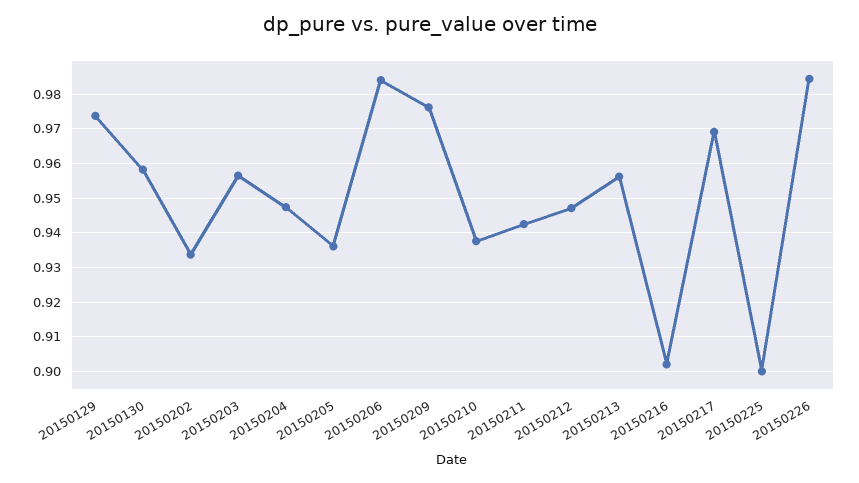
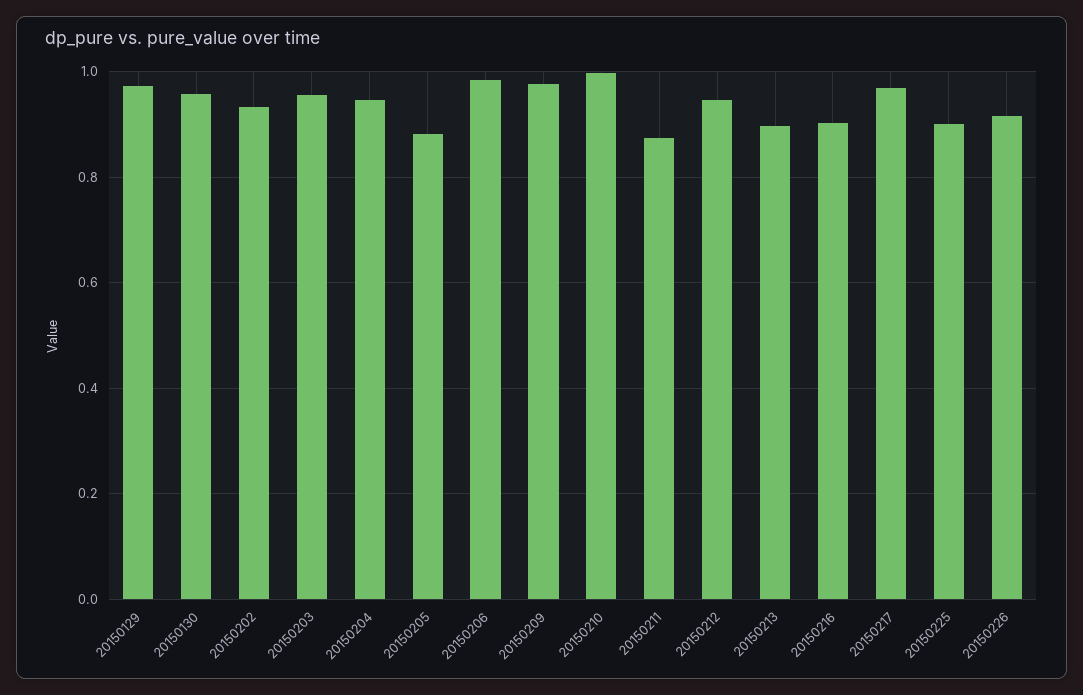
  {
    "20150129": 0.974,
    "20150130": 0.958,
    "20150202": 0.934,
    "20150203": 0.956,
    "20150204": 0.948,
-   "20150205": 0.936,
+   "20150205": 0.88,
    "20150206": 0.984,
    "20150209": 0.976,
-   "20150210": 0.938,
+   "20150210": 1,
-   "20150211": 0.942,
+   "20150211": 0.88,
    "20150212": 0.948,
-   "20150213": 0.956,
+   "20150213": 0.9,
    "20150216": 0.902,
    "20150217": 0.97,
    "20150225": 0.9,
-   "20150226": 0.984
+   "20150226": 0.92
  }

